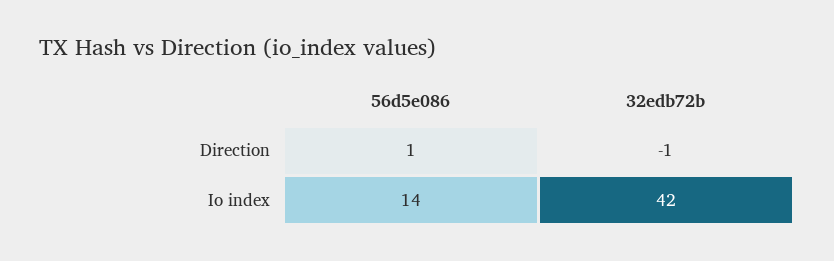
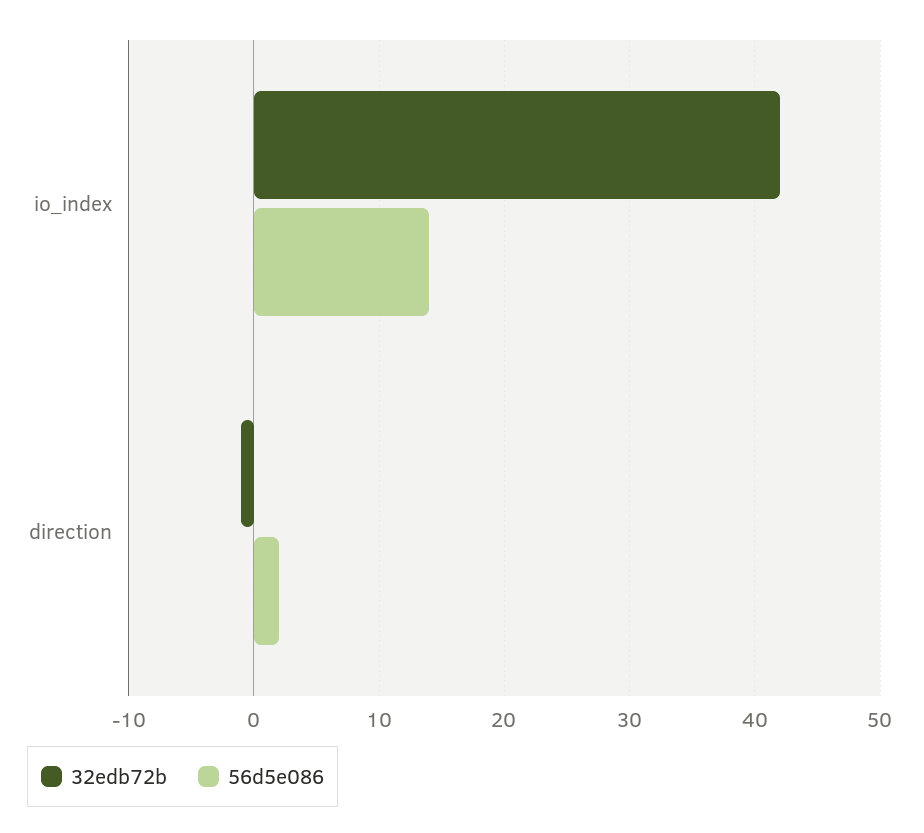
  {
    "56d5e086": {
-     "Direction": 1,
+     "Direction": 2,
      "Io index": 14
    },
    "32edb72b": {
      "Direction": -1,
      "Io index": 42
    }
  }

